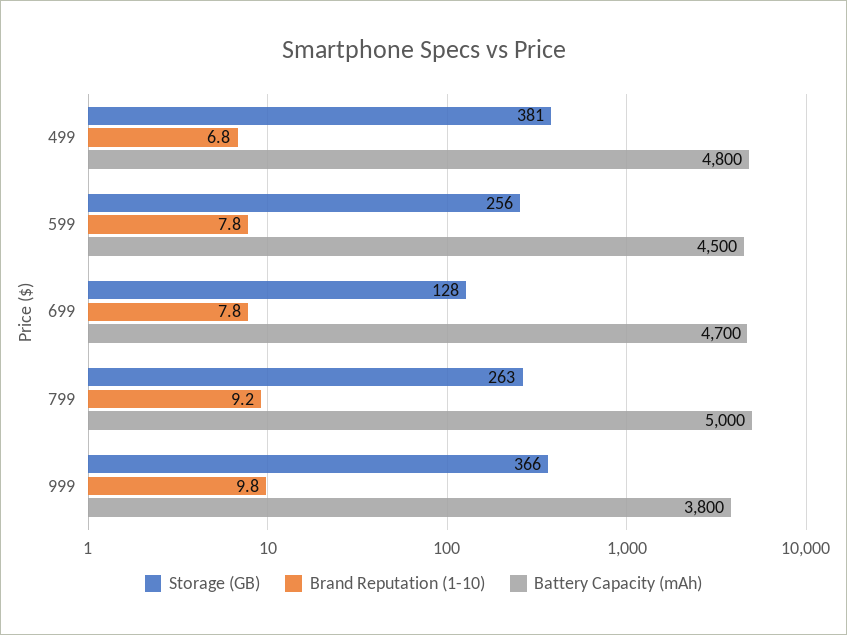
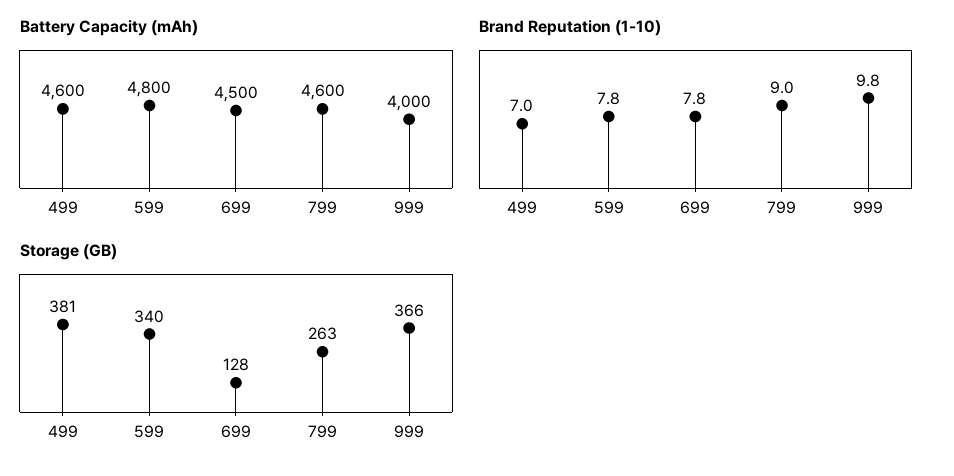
  {
    "Storage (GB)": {
      "499": 381,
-     "599": 256,
+     "599": 340,
      "699": 128,
      "799": 263,
      "999": 366
    },
    "Brand Reputation (1-10)": {
-     "499": 6.8,
+     "499": 7,
      "599": 7.8,
      "699": 7.8,
-     "799": 9.2,
+     "799": 9,
      "999": 9.8
    },
    "Battery Capacity (mAh)": {
-     "499": 4800,
+     "499": 4600,
-     "599": 4500,
+     "599": 4800,
-     "699": 4700,
+     "699": 4500,
-     "799": 5000,
+     "799": 4600,
-     "999": 3800
+     "999": 4000
    }
  }

